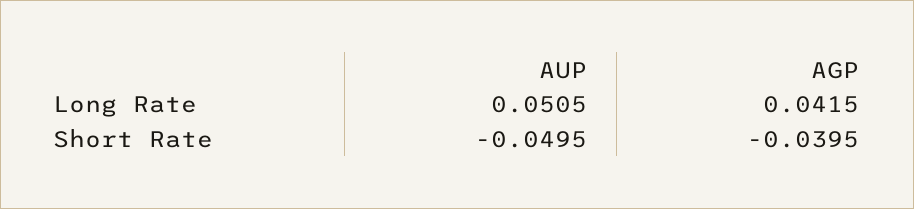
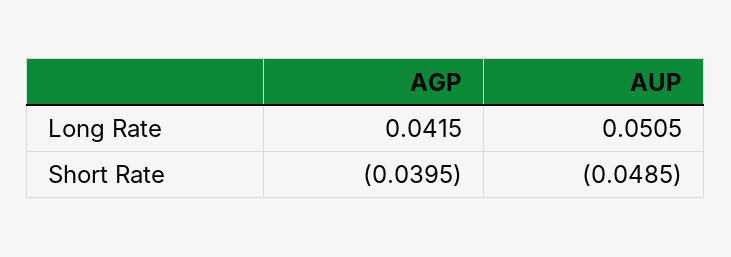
  {
    "AUP": {
      "Long Rate": 0.0505,
-     "Short Rate": -0.0495
+     "Short Rate": -0.0485
    },
    "AGP": {
      "Long Rate": 0.0415,
      "Short Rate": -0.0395
    }
  }

